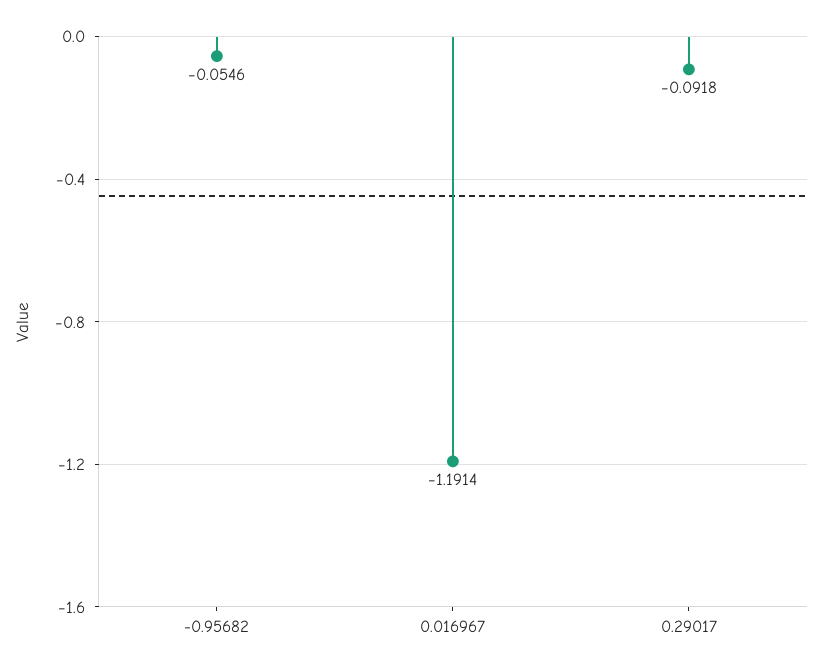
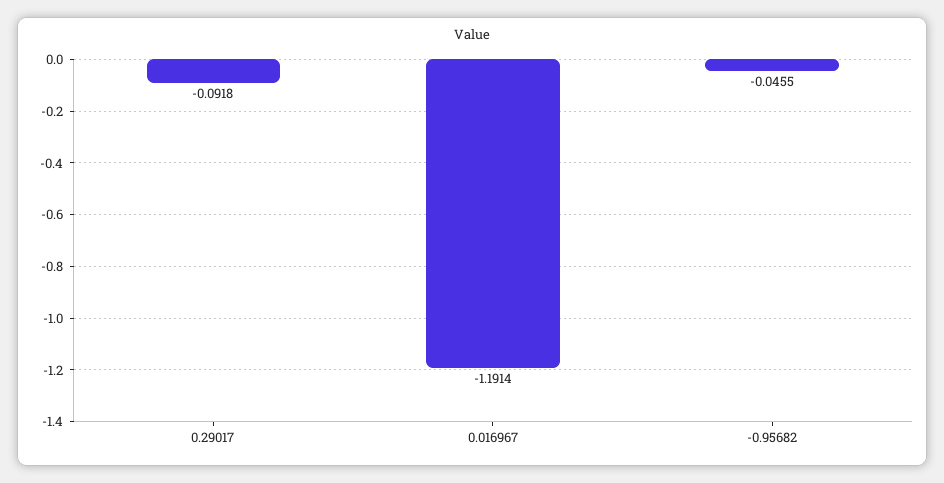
  {
-   "-0.95682": -0.0546,
+   "-0.95682": -0.0455,
    "0.016967": -1.1914,
    "0.29017": -0.0918
  }

